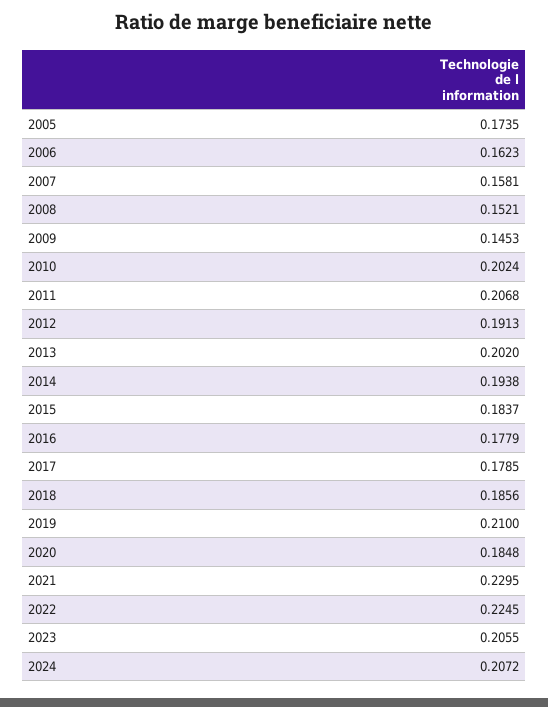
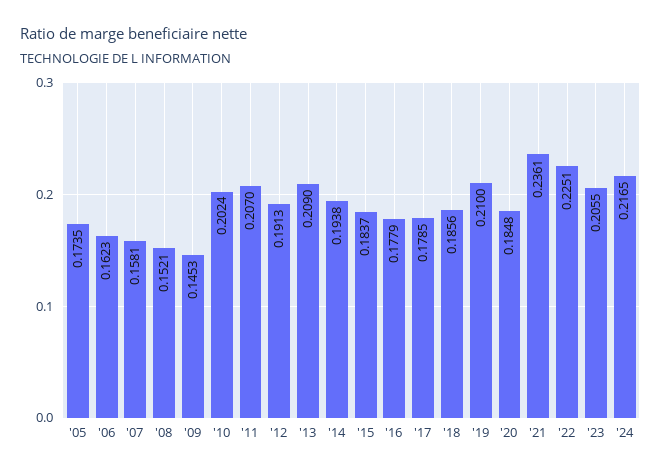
  {
    "2005": 0.1735,
    "2006": 0.1623,
    "2007": 0.1581,
    "2008": 0.1521,
    "2009": 0.1453,
    "2010": 0.2024,
-   "2011": 0.2068,
+   "2011": 0.207,
    "2012": 0.1913,
-   "2013": 0.202,
+   "2013": 0.209,
    "2014": 0.1938,
    "2015": 0.1837,
    "2016": 0.1779,
    "2017": 0.1785,
    "2018": 0.1856,
    "2019": 0.21,
    "2020": 0.1848,
-   "2021": 0.2295,
+   "2021": 0.2361,
-   "2022": 0.2245,
+   "2022": 0.2251,
    "2023": 0.2055,
-   "2024": 0.2072
+   "2024": 0.2165
  }

